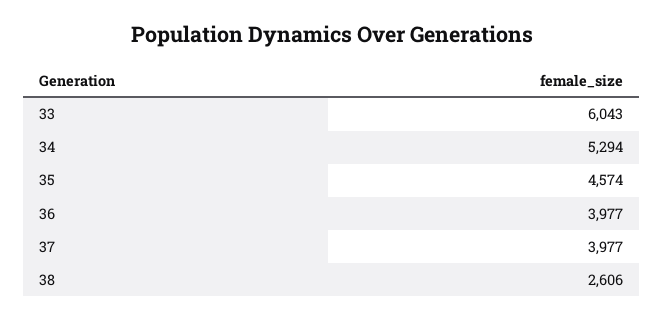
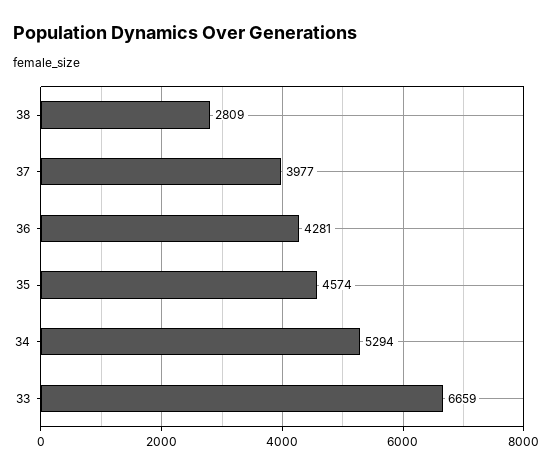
  {
-   "33": 6043,
+   "33": 6659,
    "34": 5294,
    "35": 4574,
-   "36": 3977,
+   "36": 4281,
    "37": 3977,
-   "38": 2606
+   "38": 2809
  }

